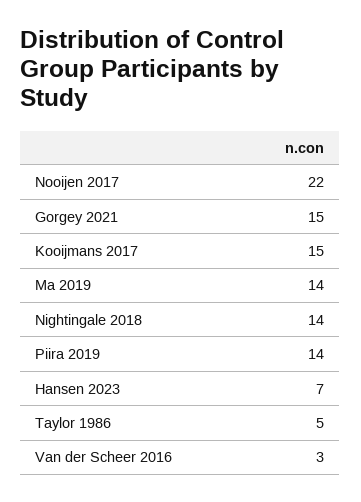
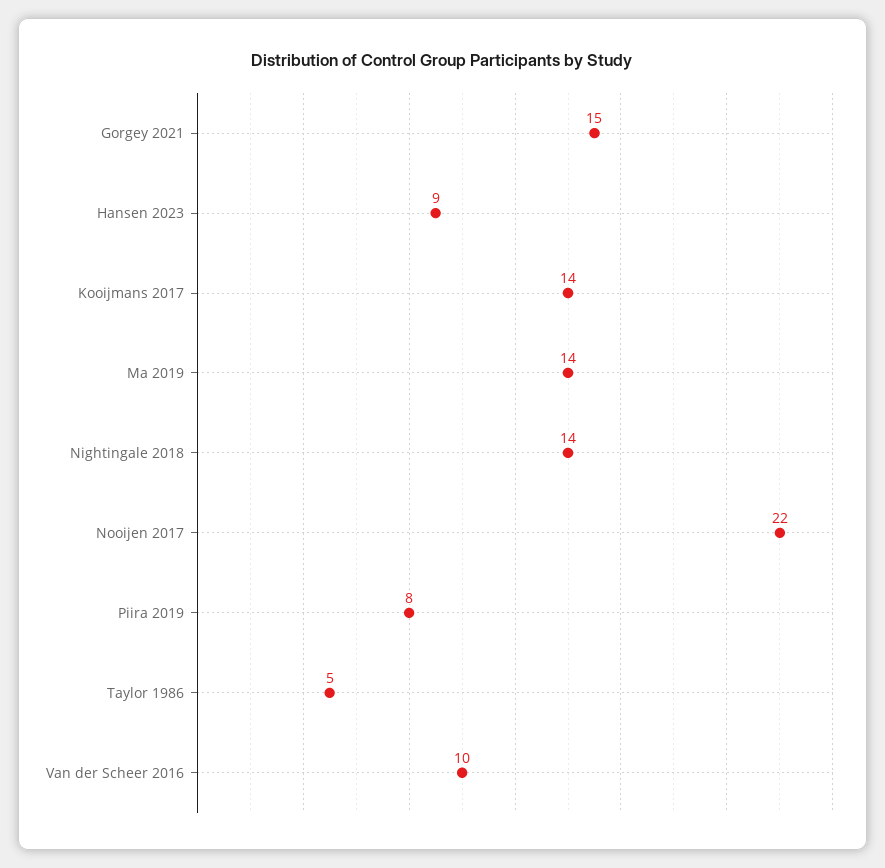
  {
    "Nooijen 2017": 22,
    "Gorgey 2021": 15,
-   "Kooijmans 2017": 15,
+   "Kooijmans 2017": 14,
    "Ma 2019": 14,
    "Nightingale 2018": 14,
-   "Piira 2019": 14,
+   "Piira 2019": 8,
-   "Hansen 2023": 7,
+   "Hansen 2023": 9,
    "Taylor 1986": 5,
-   "Van der Scheer 2016": 3
+   "Van der Scheer 2016": 10
  }

